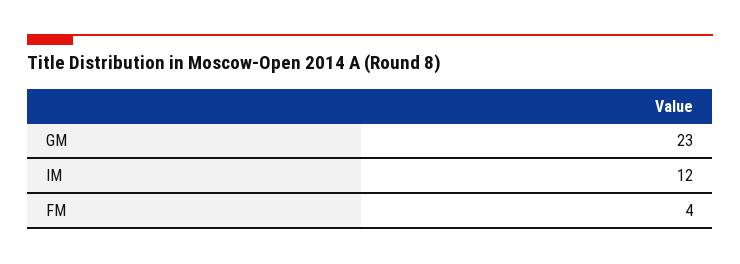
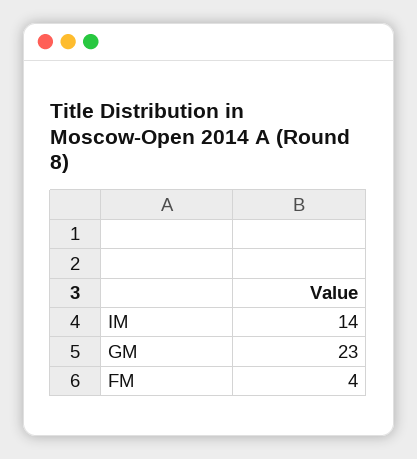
  {
    "GM": 23,
-   "IM": 12,
+   "IM": 14,
    "FM": 4
  }

